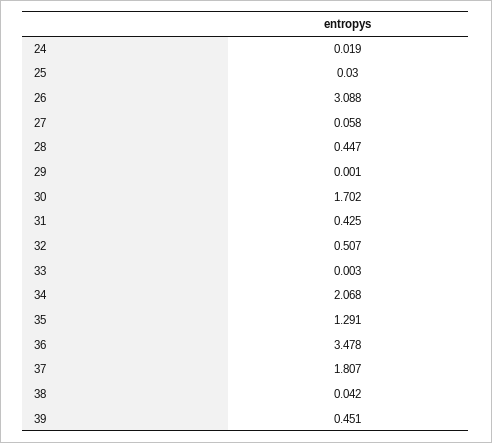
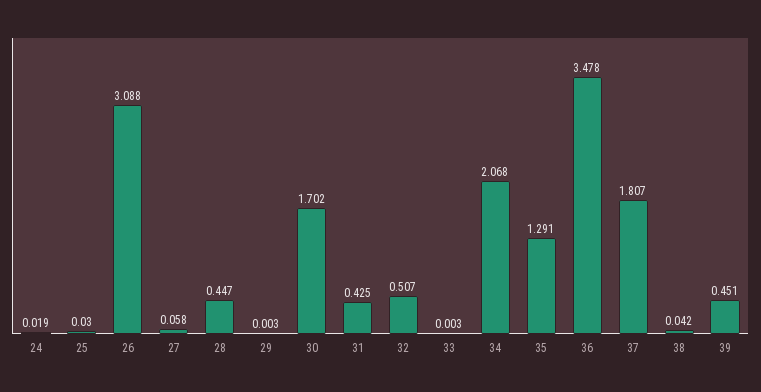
  {
    "24": 0.019,
    "25": 0.03,
    "26": 3.088,
    "27": 0.058,
    "28": 0.447,
-   "29": 0.001,
+   "29": 0.003,
    "30": 1.702,
    "31": 0.425,
    "32": 0.507,
    "33": 0.003,
    "34": 2.068,
    "35": 1.291,
    "36": 3.478,
    "37": 1.807,
    "38": 0.042,
    "39": 0.451
  }

